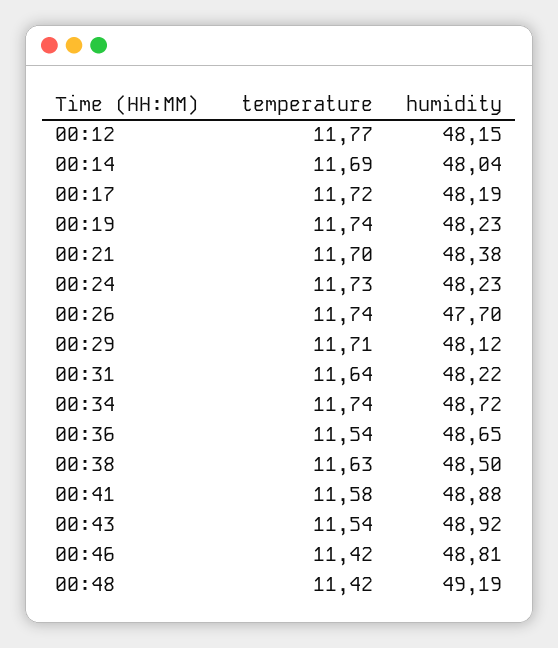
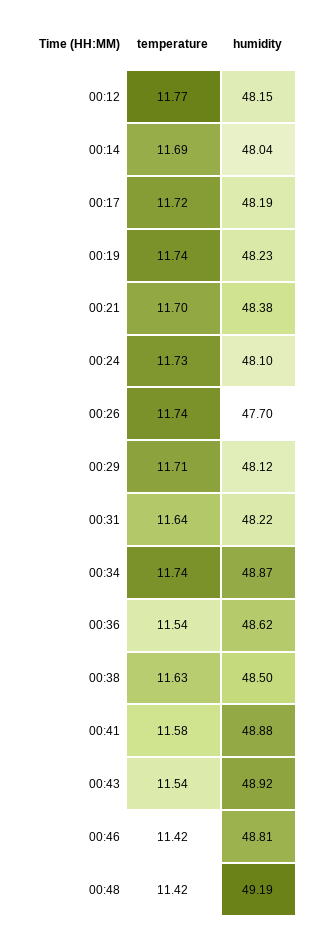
  {
    "temperature": {
      "00:12": 11.77,
      "00:14": 11.69,
      "00:17": 11.72,
      "00:19": 11.74,
      "00:21": 11.7,
      "00:24": 11.73,
      "00:26": 11.74,
      "00:29": 11.71,
      "00:31": 11.64,
      "00:34": 11.74,
      "00:36": 11.54,
      "00:38": 11.63,
      "00:41": 11.58,
      "00:43": 11.54,
      "00:46": 11.42,
      "00:48": 11.42
    },
    "humidity": {
      "00:12": 48.15,
      "00:14": 48.04,
      "00:17": 48.19,
      "00:19": 48.23,
      "00:21": 48.38,
-     "00:24": 48.23,
+     "00:24": 48.1,
      "00:26": 47.7,
      "00:29": 48.12,
      "00:31": 48.22,
-     "00:34": 48.72,
+     "00:34": 48.87,
-     "00:36": 48.65,
+     "00:36": 48.62,
      "00:38": 48.5,
      "00:41": 48.88,
      "00:43": 48.92,
      "00:46": 48.81,
      "00:48": 49.19
    }
  }

